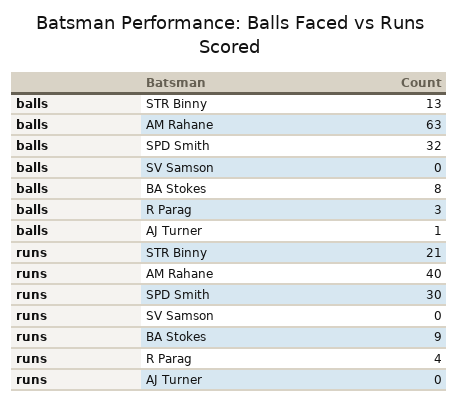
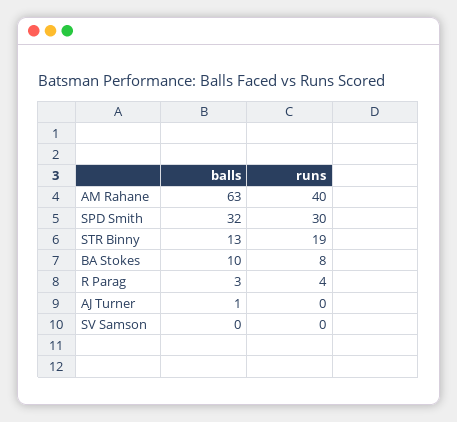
  {
    "balls": {
      "STR Binny": 13,
      "AM Rahane": 63,
      "SPD Smith": 32,
      "SV Samson": 0,
-     "BA Stokes": 8,
+     "BA Stokes": 10,
      "R Parag": 3,
      "AJ Turner": 1
    },
    "runs": {
-     "STR Binny": 21,
+     "STR Binny": 19,
      "AM Rahane": 40,
      "SPD Smith": 30,
      "SV Samson": 0,
-     "BA Stokes": 9,
+     "BA Stokes": 8,
      "R Parag": 4,
      "AJ Turner": 0
    }
  }

